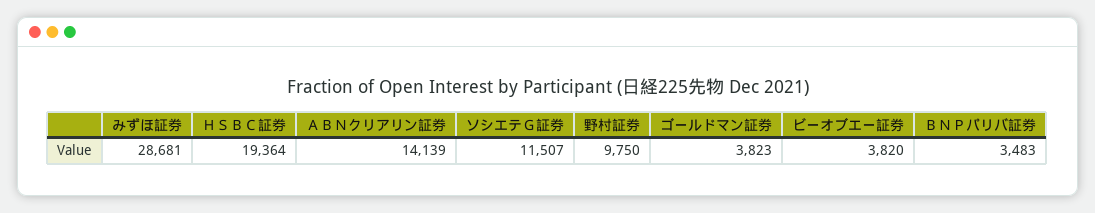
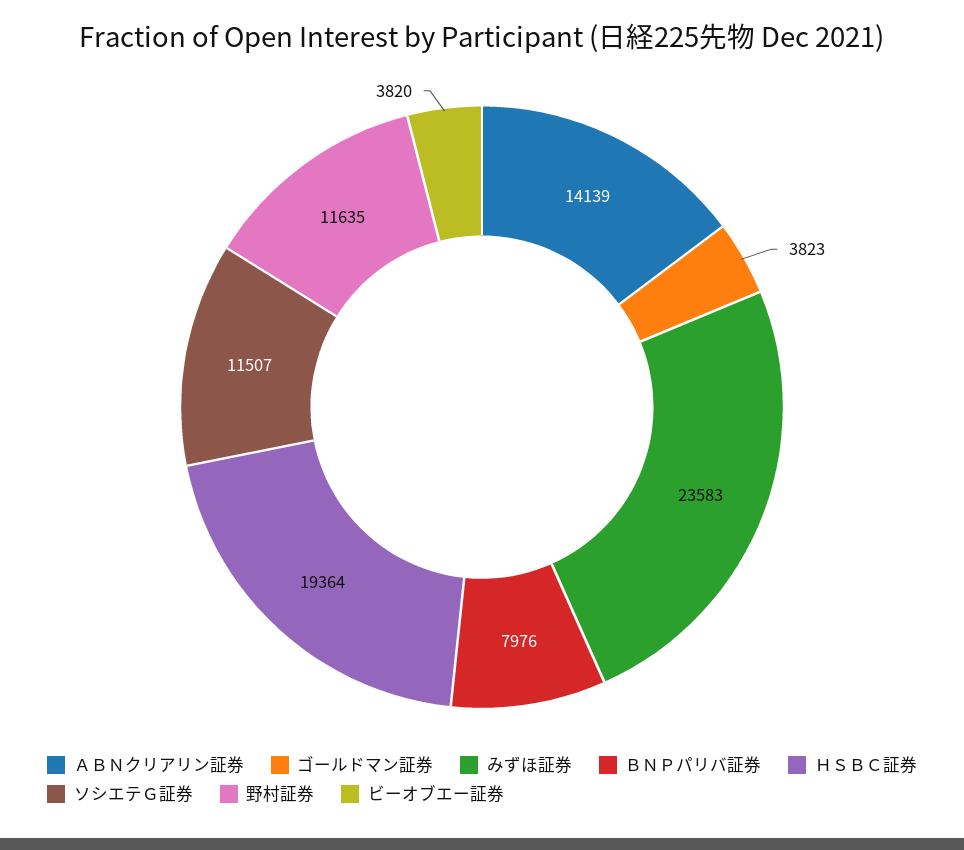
  {
-   "みずほ証券": 28681,
+   "みずほ証券": 23583,
    "ＨＳＢＣ証券": 19364,
    "ＡＢＮクリアリン証券": 14139,
    "ソシエテＧ証券": 11507,
-   "野村証券": 9750,
+   "野村証券": 11635,
    "ゴールドマン証券": 3823,
    "ビーオブエー証券": 3820,
-   "ＢＮＰパリバ証券": 3483
+   "ＢＮＰパリバ証券": 7976
  }

